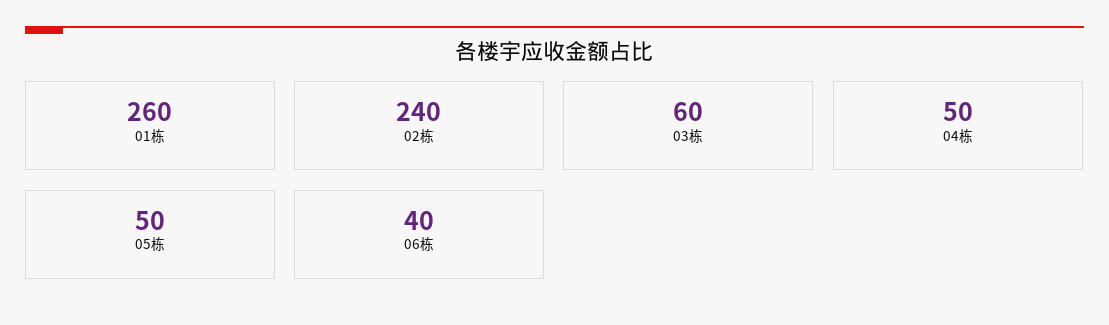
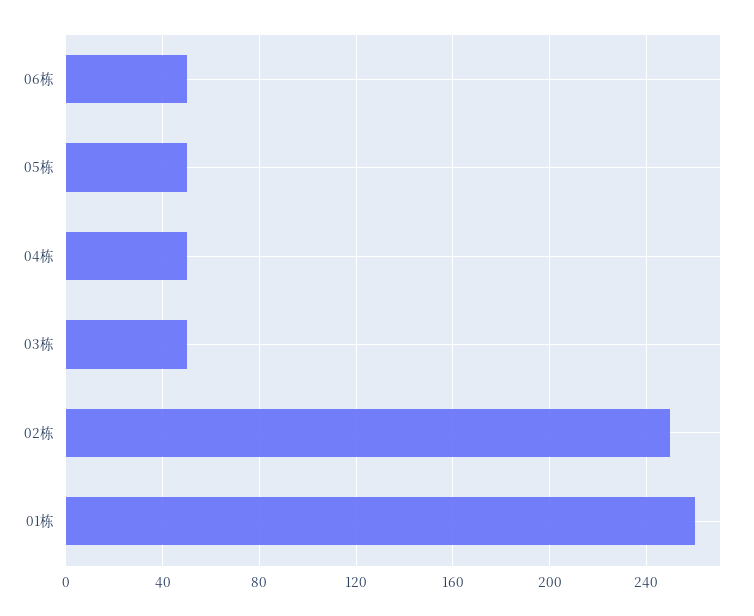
  {
    "01栋": 260,
-   "02栋": 240,
+   "02栋": 250,
-   "03栋": 60,
+   "03栋": 50,
    "04栋": 50,
    "05栋": 50,
-   "06栋": 40
+   "06栋": 50
  }

